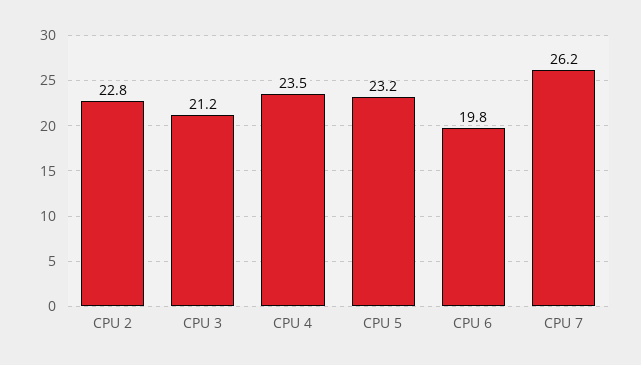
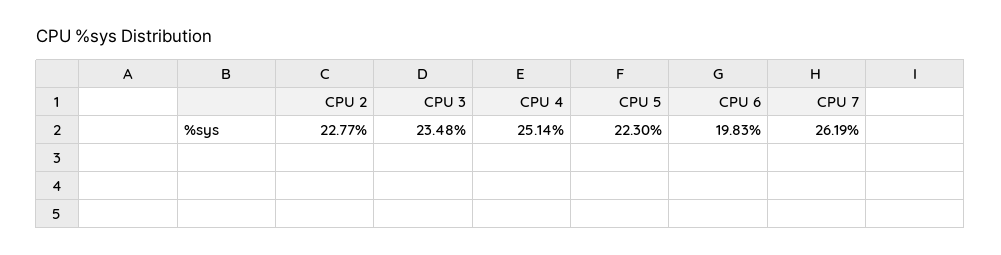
  {
    "CPU 2": 22.77,
-   "CPU 3": 21.2,
+   "CPU 3": 23.48,
-   "CPU 4": 23.5,
+   "CPU 4": 25.14,
-   "CPU 5": 23.2,
+   "CPU 5": 22.3,
    "CPU 6": 19.83,
    "CPU 7": 26.19
  }

